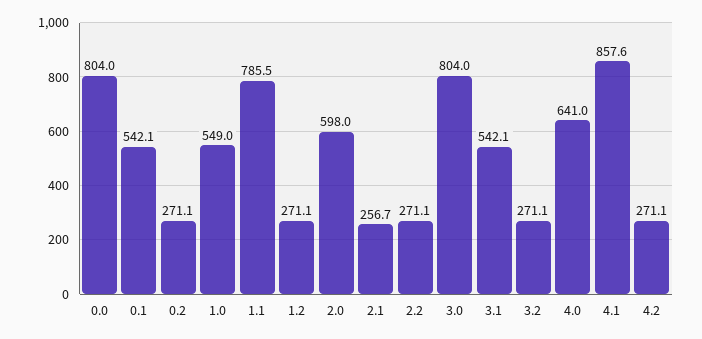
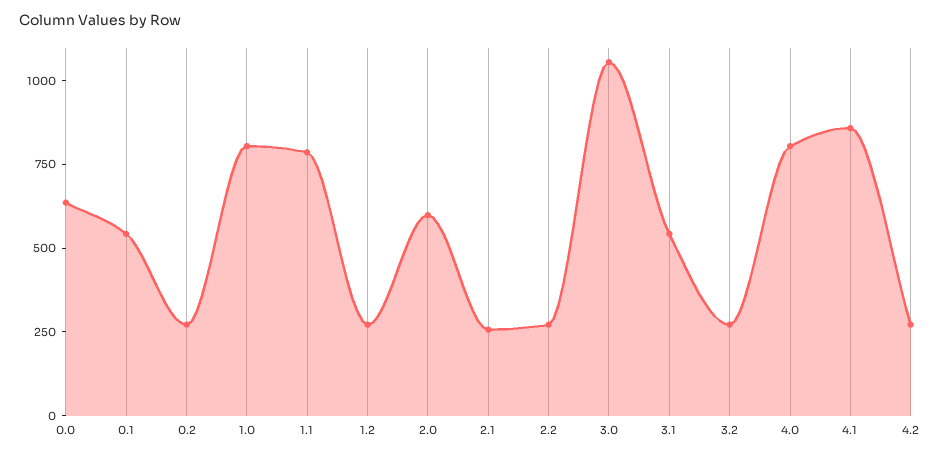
  {
-   "0.0": 804,
+   "0.0": 650,
    "0.1": 542.1,
    "0.2": 271.1,
-   "1.0": 549,
+   "1.0": 800,
    "1.1": 785.5,
    "1.2": 271.1,
    "2.0": 598,
    "2.1": 256.7,
    "2.2": 271.1,
-   "3.0": 804,
+   "3.0": 1050,
    "3.1": 542.1,
    "3.2": 271.1,
-   "4.0": 641,
+   "4.0": 800,
    "4.1": 857.6,
    "4.2": 271.1
  }

